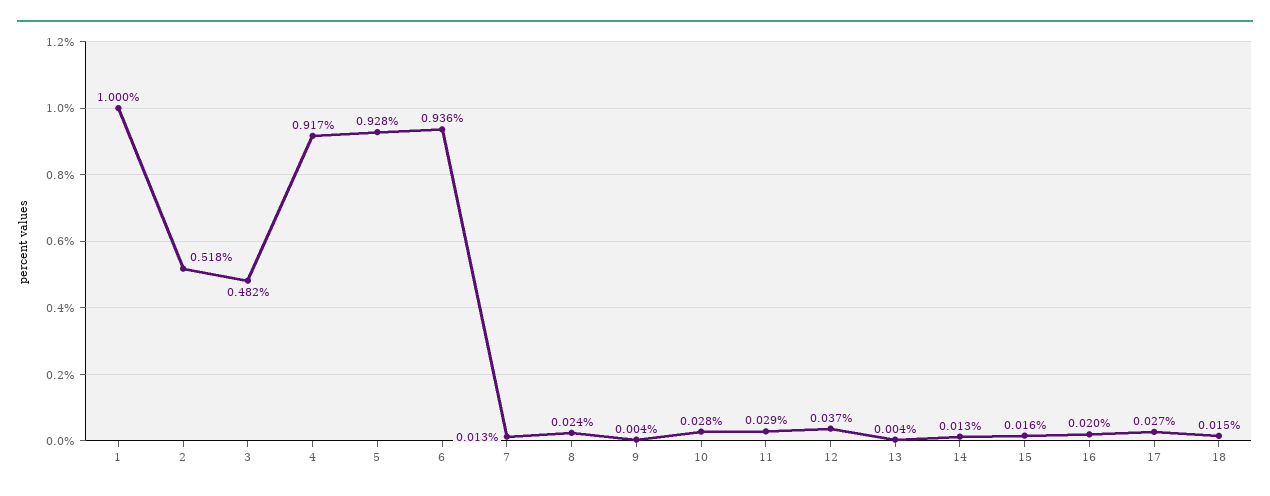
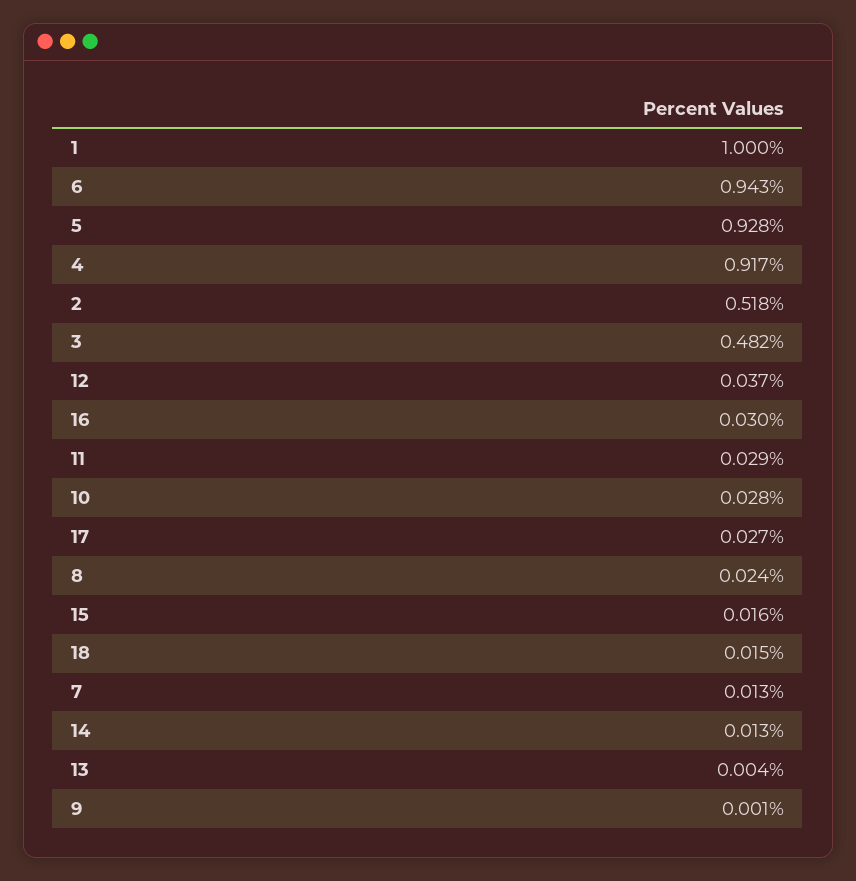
  {
    "1": 1,
    "2": 0.518,
    "3": 0.482,
    "4": 0.917,
    "5": 0.928,
-   "6": 0.936,
+   "6": 0.943,
    "7": 0.013,
    "8": 0.024,
-   "9": 0.004,
+   "9": 0.001,
    "10": 0.028,
    "11": 0.029,
    "12": 0.037,
    "13": 0.004,
    "14": 0.013,
    "15": 0.016,
-   "16": 0.02,
+   "16": 0.03,
    "17": 0.027,
    "18": 0.015
  }

